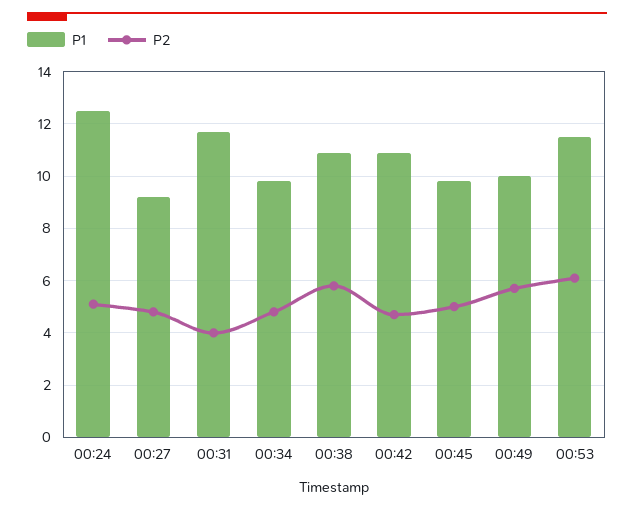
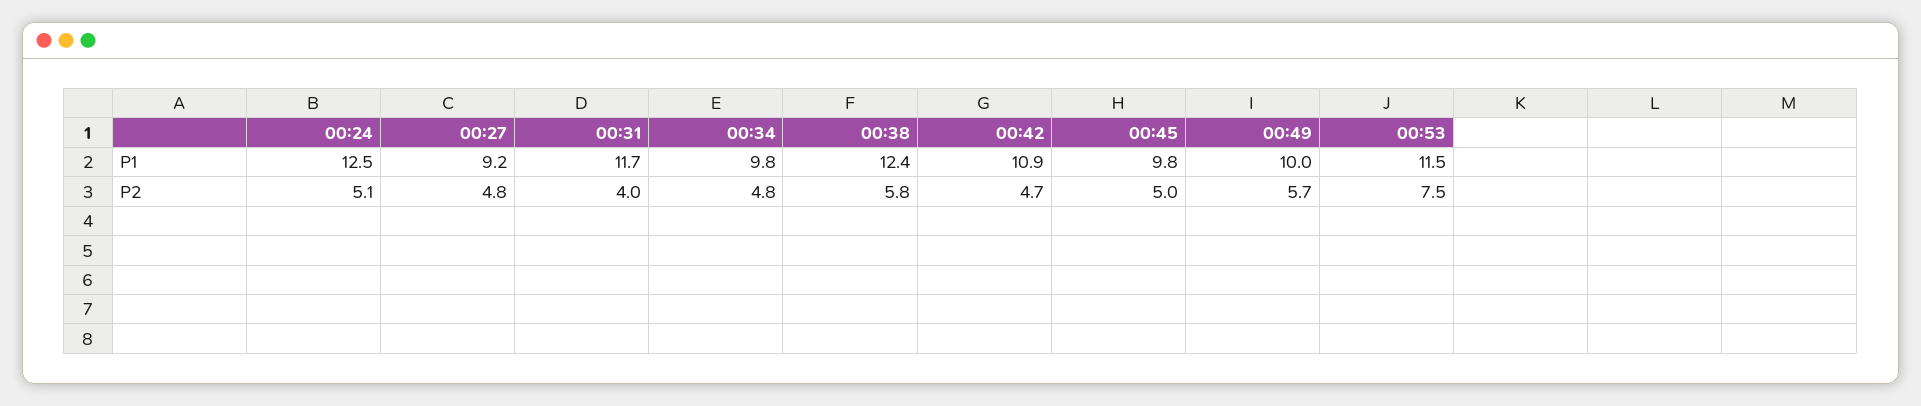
  {
    "P1": {
      "00:24": 12.5,
      "00:27": 9.2,
      "00:31": 11.7,
      "00:34": 9.8,
-     "00:38": 11,
+     "00:38": 12.4,
      "00:42": 10.9,
      "00:45": 9.8,
      "00:49": 10,
      "00:53": 11.5
    },
    "P2": {
      "00:24": 5.1,
      "00:27": 4.8,
      "00:31": 4,
      "00:34": 4.8,
      "00:38": 5.8,
      "00:42": 4.7,
      "00:45": 5,
      "00:49": 5.7,
-     "00:53": 6
+     "00:53": 7.5
    }
  }

